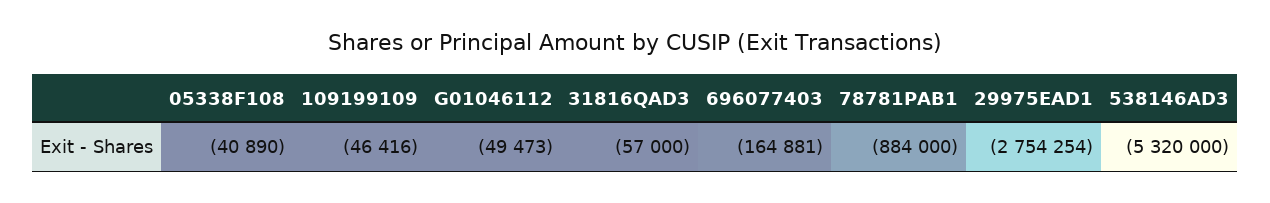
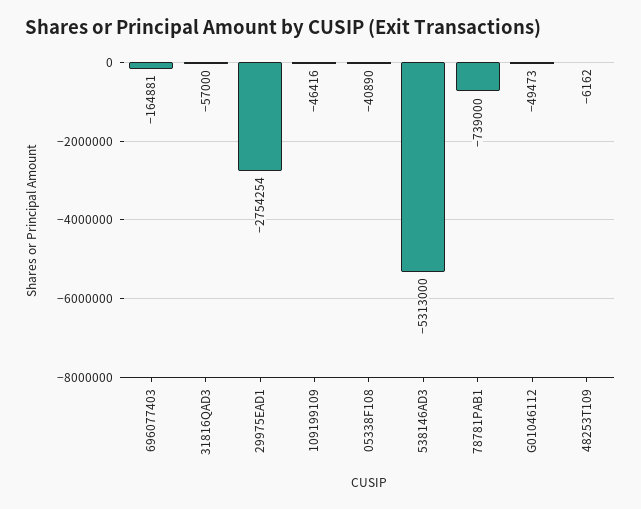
  {
    "05338F108": -40890,
    "109199109": -46416,
    "G01046112": -49473,
    "31816QAD3": -57000,
    "696077403": -164881,
-   "78781PAB1": -884000,
+   "78781PAB1": -739000,
    "29975EAD1": -2754254,
-   "538146AD3": -5320000
+   "538146AD3": -5313000,
+   "48253T109": -6162
  }

